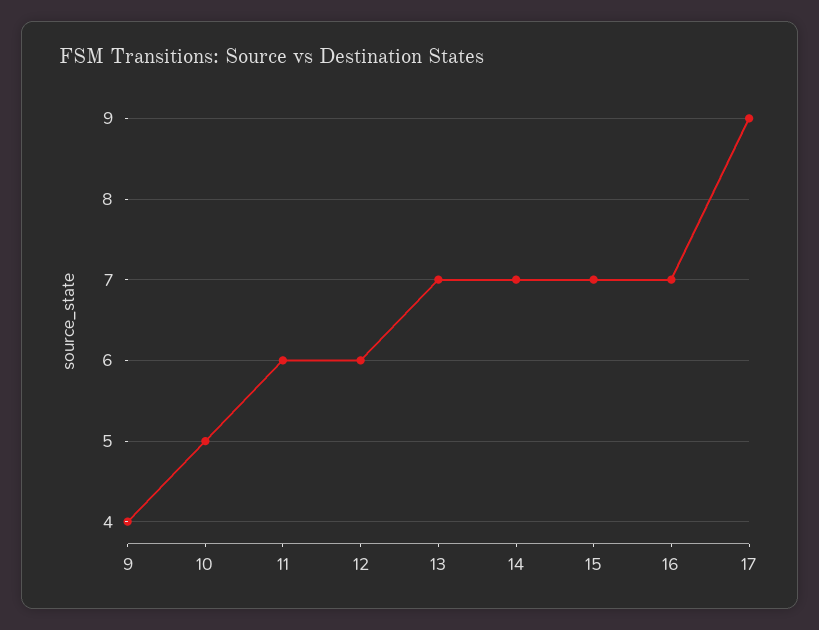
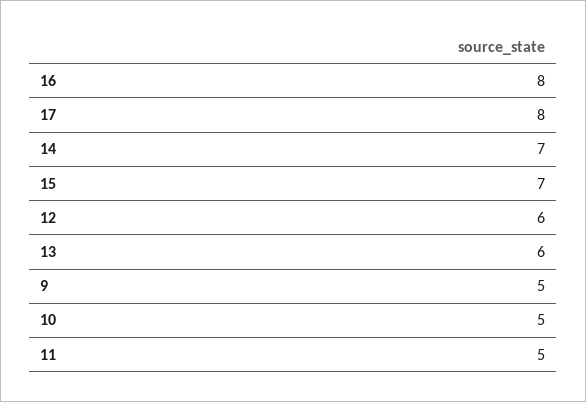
  {
-   "9": 4,
+   "9": 5,
    "10": 5,
-   "11": 6,
+   "11": 5,
    "12": 6,
-   "13": 7,
+   "13": 6,
    "14": 7,
    "15": 7,
-   "16": 7,
+   "16": 8,
-   "17": 9
+   "17": 8
  }

